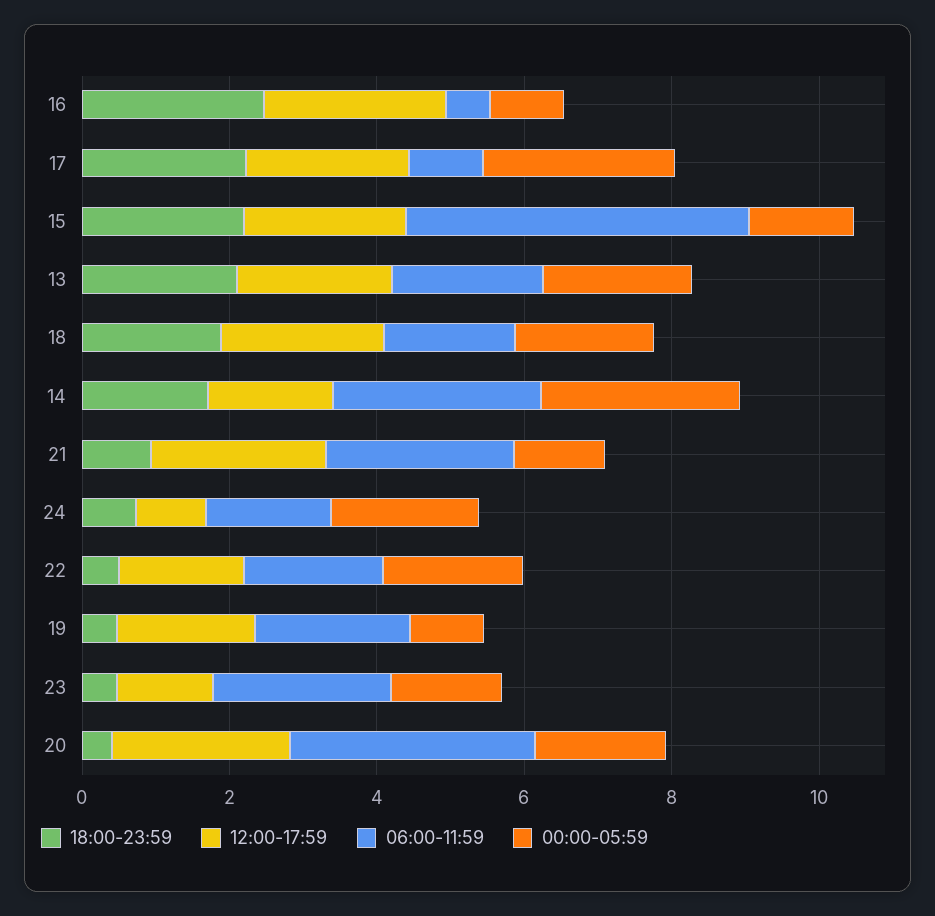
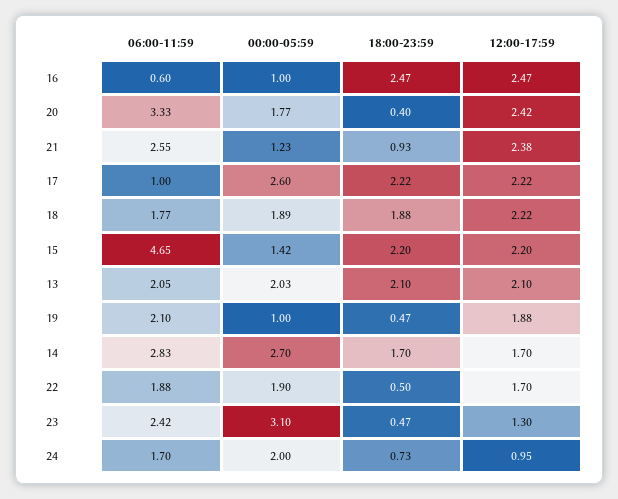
  {
    "18:00-23:59": {
      "16": 2.47,
      "17": 2.22,
      "15": 2.2,
      "13": 2.1,
      "18": 1.88,
      "14": 1.7,
      "21": 0.93,
      "24": 0.73,
      "22": 0.5,
      "19": 0.47,
      "23": 0.47,
      "20": 0.4
    },
    "12:00-17:59": {
      "16": 2.47,
      "17": 2.22,
      "15": 2.2,
      "13": 2.1,
      "18": 2.22,
      "14": 1.7,
      "21": 2.38,
      "24": 0.95,
      "22": 1.7,
      "19": 1.88,
      "23": 1.3,
      "20": 2.42
    },
    "06:00-11:59": {
      "16": 0.6,
      "17": 1,
      "15": 4.65,
      "13": 2.05,
      "18": 1.77,
      "14": 2.83,
      "21": 2.55,
      "24": 1.7,
      "22": 1.88,
      "19": 2.1,
      "23": 2.42,
      "20": 3.33
    },
    "00:00-05:59": {
      "16": 1,
      "17": 2.6,
      "15": 1.42,
      "13": 2.03,
      "18": 1.89,
      "14": 2.7,
      "21": 1.23,
      "24": 2,
      "22": 1.9,
      "19": 1,
-     "23": 1.5,
+     "23": 3.1,
      "20": 1.77
    }
  }

